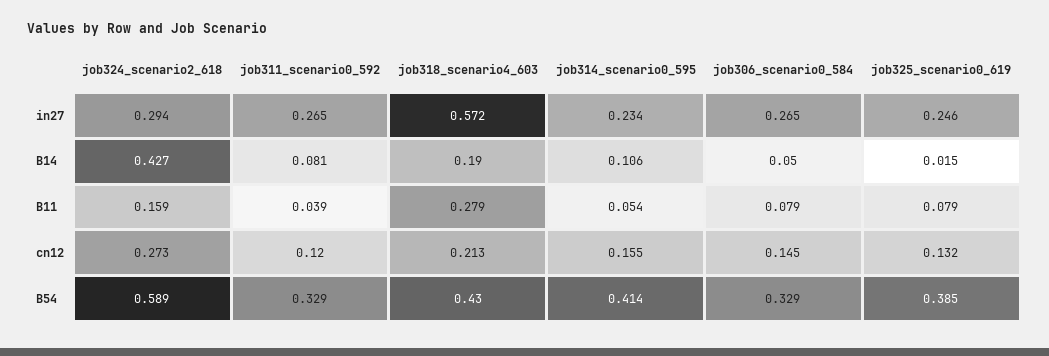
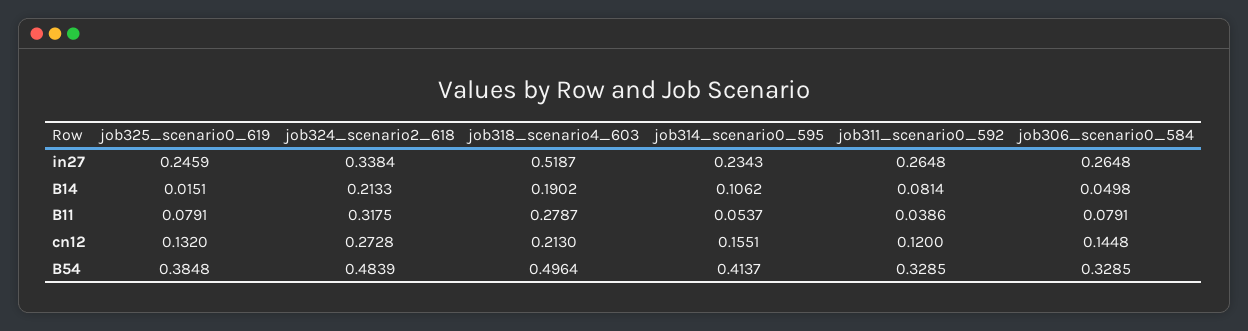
  {
    "job324_scenario2_618": {
-     "in27": 0.294,
+     "in27": 0.3384,
-     "B14": 0.427,
+     "B14": 0.2133,
-     "B11": 0.159,
+     "B11": 0.3175,
      "cn12": 0.2728,
-     "B54": 0.589
+     "B54": 0.4839
    },
    "job311_scenario0_592": {
      "in27": 0.2648,
      "B14": 0.0814,
      "B11": 0.0386,
      "cn12": 0.12,
      "B54": 0.3285
    },
    "job318_scenario4_603": {
-     "in27": 0.572,
+     "in27": 0.5187,
      "B14": 0.1902,
      "B11": 0.2787,
      "cn12": 0.213,
-     "B54": 0.43
+     "B54": 0.4964
    },
    "job314_scenario0_595": {
      "in27": 0.2343,
      "B14": 0.1062,
      "B11": 0.0537,
      "cn12": 0.1551,
      "B54": 0.4137
    },
    "job306_scenario0_584": {
      "in27": 0.2648,
      "B14": 0.0498,
      "B11": 0.0791,
      "cn12": 0.1448,
      "B54": 0.3285
    },
    "job325_scenario0_619": {
      "in27": 0.2459,
      "B14": 0.0151,
      "B11": 0.0791,
      "cn12": 0.132,
      "B54": 0.3848
    }
  }

